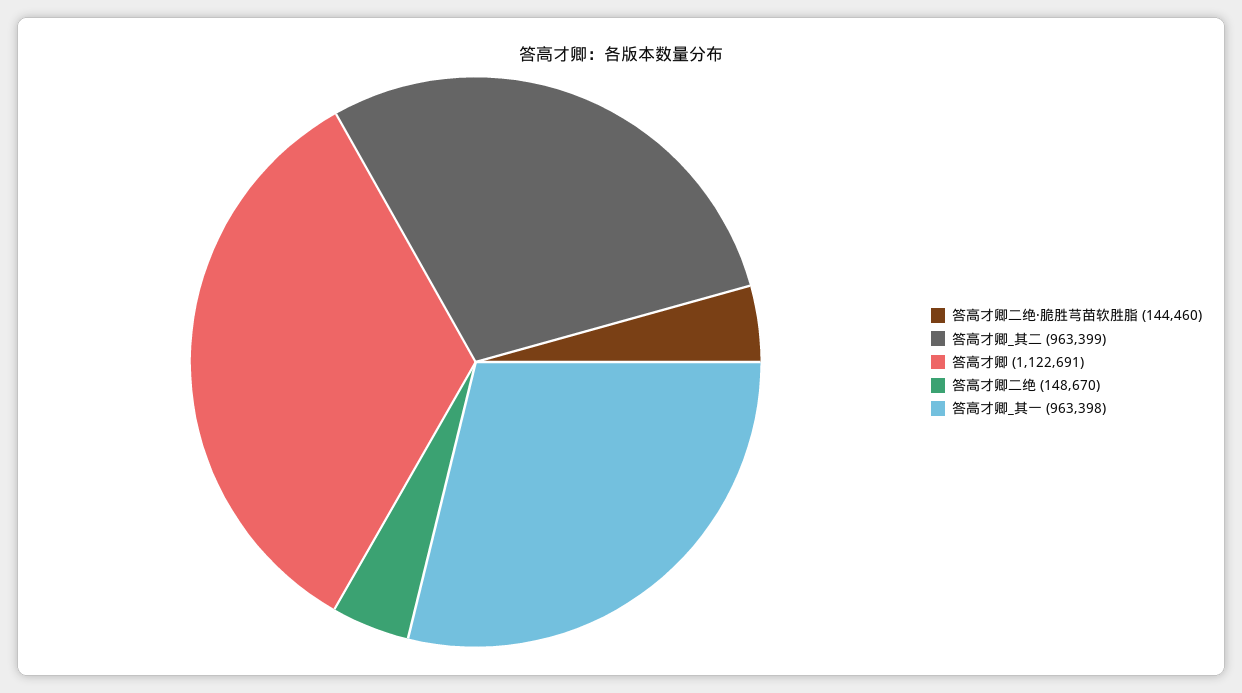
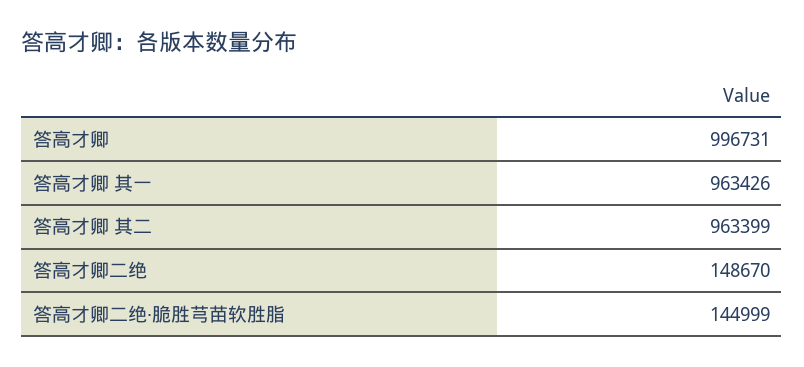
  {
-   "答高才卿二绝·脆胜芎苗软胜脂": 144460,
+   "答高才卿二绝·脆胜芎苗软胜脂": 144999,
    "答高才卿_其二": 963399,
-   "答高才卿": 1122691,
+   "答高才卿": 996731,
    "答高才卿二绝": 148670,
-   "答高才卿_其一": 963398
+   "答高才卿_其一": 963426
  }

